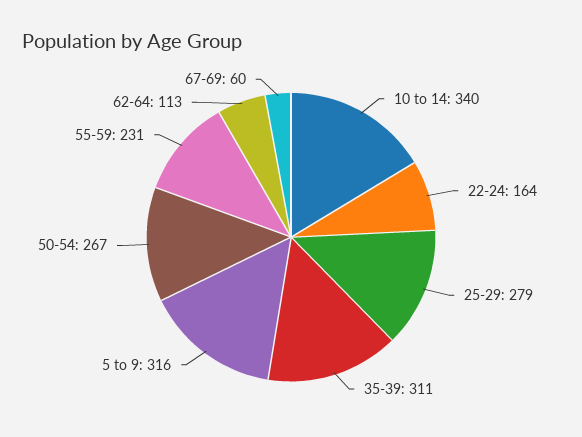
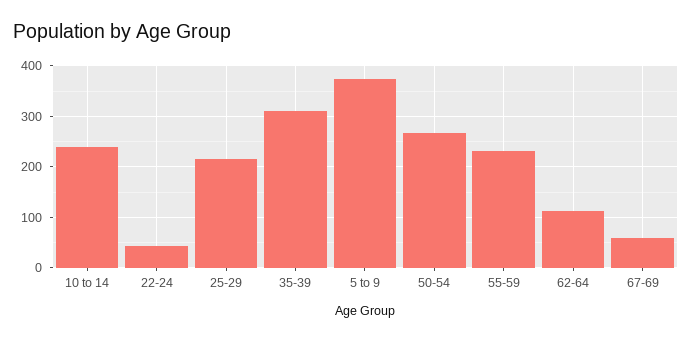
  {
-   "10 to 14": 340,
+   "10 to 14": 240,
-   "22-24": 164,
+   "22-24": 40,
-   "25-29": 279,
+   "25-29": 220,
    "35-39": 311,
-   "5 to 9": 316,
+   "5 to 9": 380,
    "50-54": 267,
    "55-59": 231,
    "62-64": 113,
    "67-69": 60
  }

